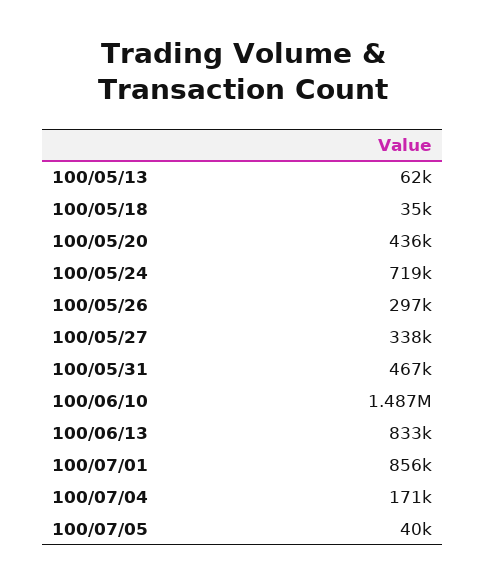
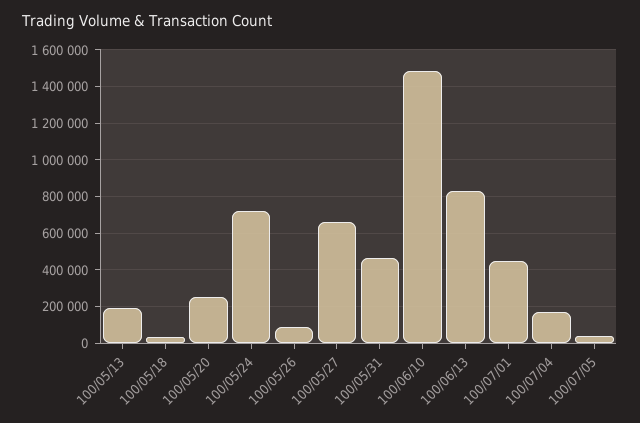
  {
-   "100/05/13": 62000,
+   "100/05/13": 200000,
    "100/05/18": 35000,
-   "100/05/20": 436000,
+   "100/05/20": 250000,
    "100/05/24": 719000,
-   "100/05/26": 297000,
+   "100/05/26": 100000,
-   "100/05/27": 338000,
+   "100/05/27": 650000,
    "100/05/31": 467000,
    "100/06/10": 1487000,
    "100/06/13": 833000,
-   "100/07/01": 856000,
+   "100/07/01": 450000,
    "100/07/04": 171000,
    "100/07/05": 40000
  }

